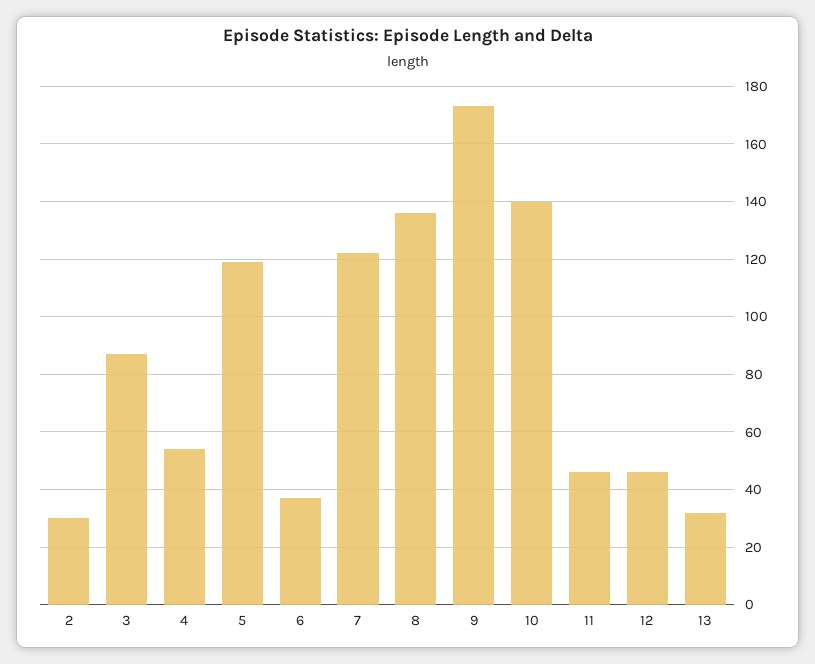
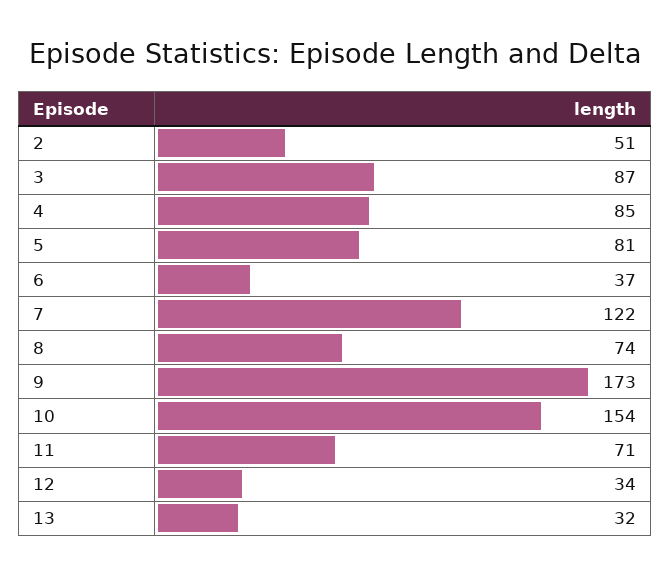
  {
-   "2": 30,
+   "2": 51,
    "3": 87,
-   "4": 55,
+   "4": 85,
-   "5": 120,
+   "5": 81,
    "6": 37,
    "7": 122,
-   "8": 135,
+   "8": 74,
    "9": 173,
-   "10": 140,
+   "10": 154,
-   "11": 45,
+   "11": 71,
-   "12": 45,
+   "12": 34,
    "13": 32
  }

